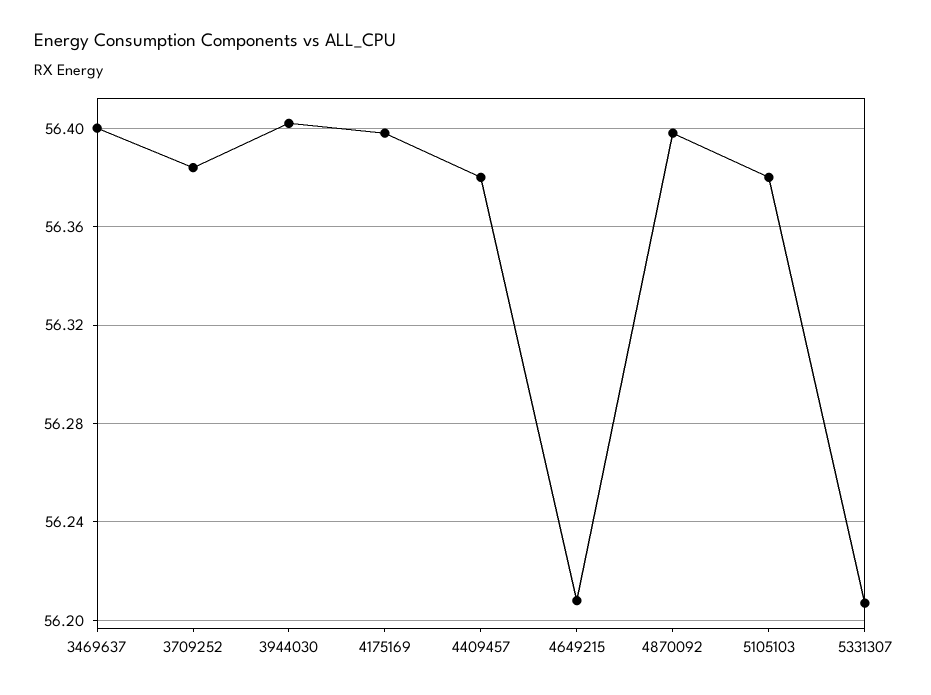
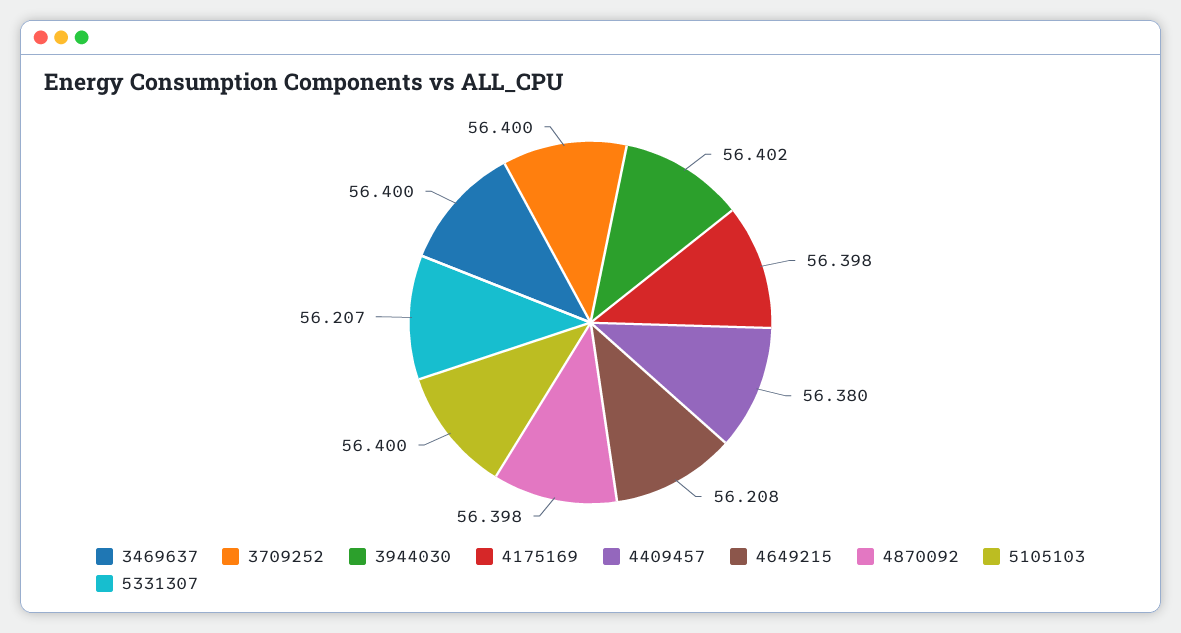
  {
    "3469637": 56.4,
-   "3709252": 56.385,
+   "3709252": 56.4,
    "3944030": 56.402,
    "4175169": 56.398,
    "4409457": 56.38,
    "4649215": 56.208,
    "4870092": 56.398,
-   "5105103": 56.38,
+   "5105103": 56.4,
    "5331307": 56.207
  }

